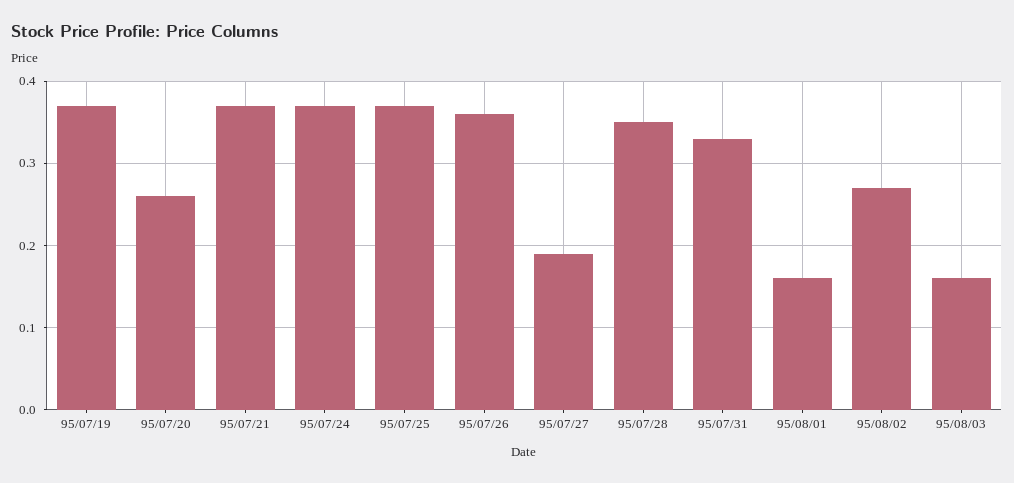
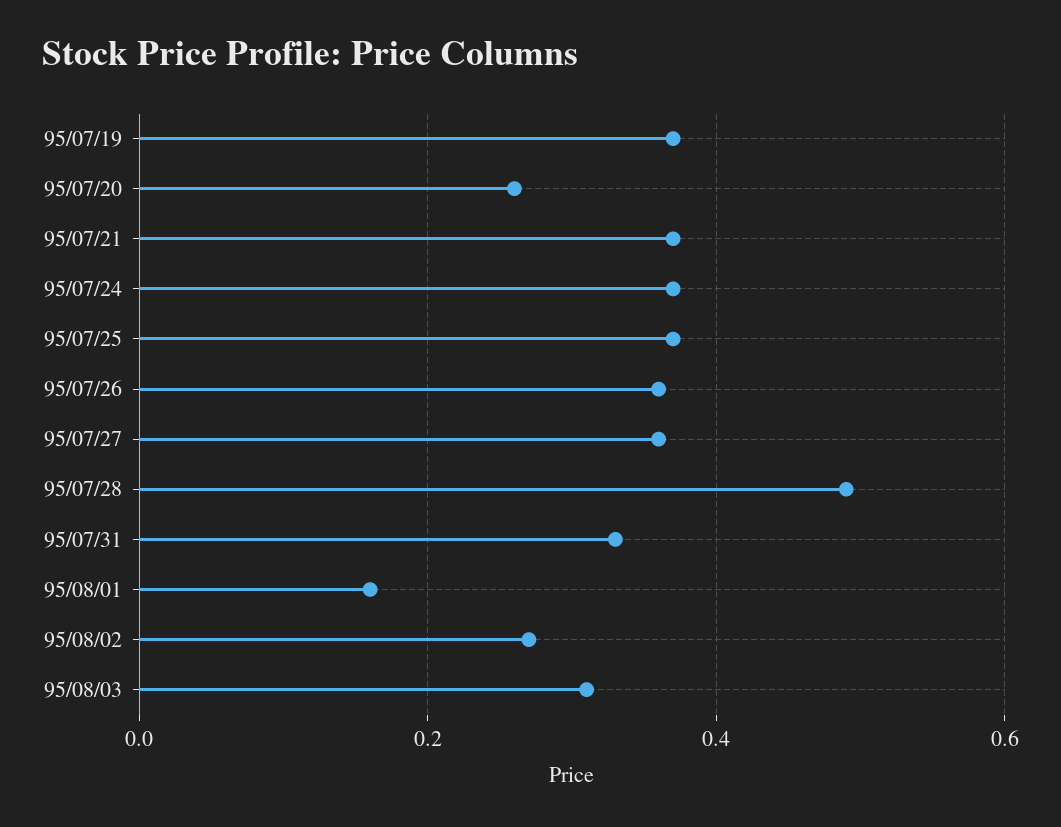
  {
    "95/07/19": 0.37,
    "95/07/20": 0.26,
    "95/07/21": 0.37,
    "95/07/24": 0.37,
    "95/07/25": 0.37,
    "95/07/26": 0.36,
-   "95/07/27": 0.19,
+   "95/07/27": 0.35,
-   "95/07/28": 0.35,
+   "95/07/28": 0.5,
    "95/07/31": 0.33,
    "95/08/01": 0.16,
    "95/08/02": 0.27,
-   "95/08/03": 0.16
+   "95/08/03": 0.3
  }

